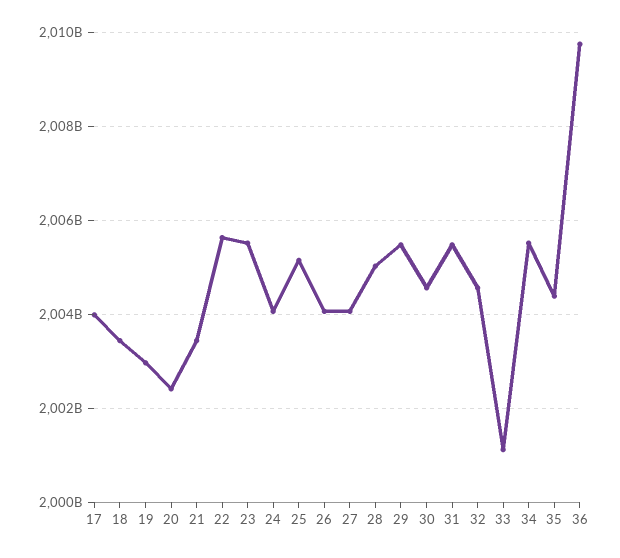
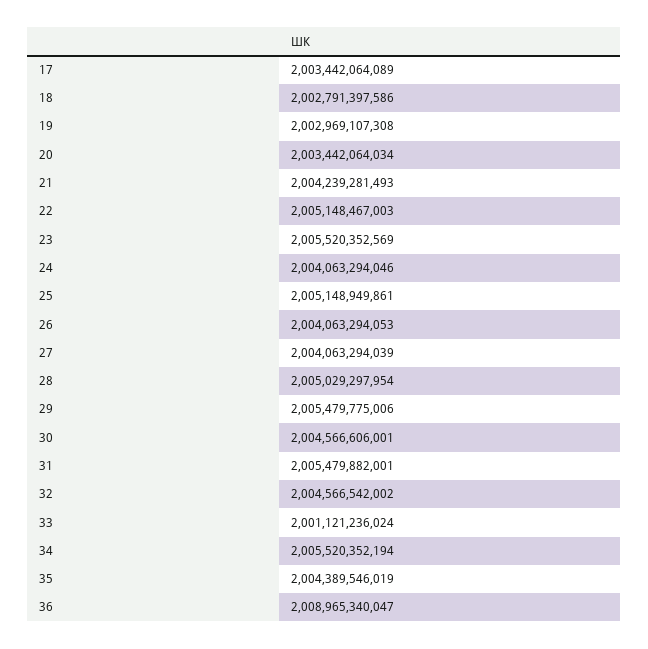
  {
-   "17": 2004000000000,
+   "17": 2003442064089,
-   "18": 2003400000000,
+   "18": 2002791397586,
    "19": 2002969107308,
-   "20": 2002400000000,
+   "20": 2003442064034,
-   "21": 2003400000000,
+   "21": 2004239281493,
-   "22": 2005600000000,
+   "22": 2005148467003,
    "23": 2005520352569,
    "24": 2004063294046,
    "25": 2005148949861,
    "26": 2004063294053,
    "27": 2004063294039,
    "28": 2005029297954,
    "29": 2005479775006,
    "30": 2004566606001,
    "31": 2005479882001,
    "32": 2004566542002,
    "33": 2001121236024,
    "34": 2005520352194,
    "35": 2004389546019,
-   "36": 2009800000000
+   "36": 2008965340047
  }

